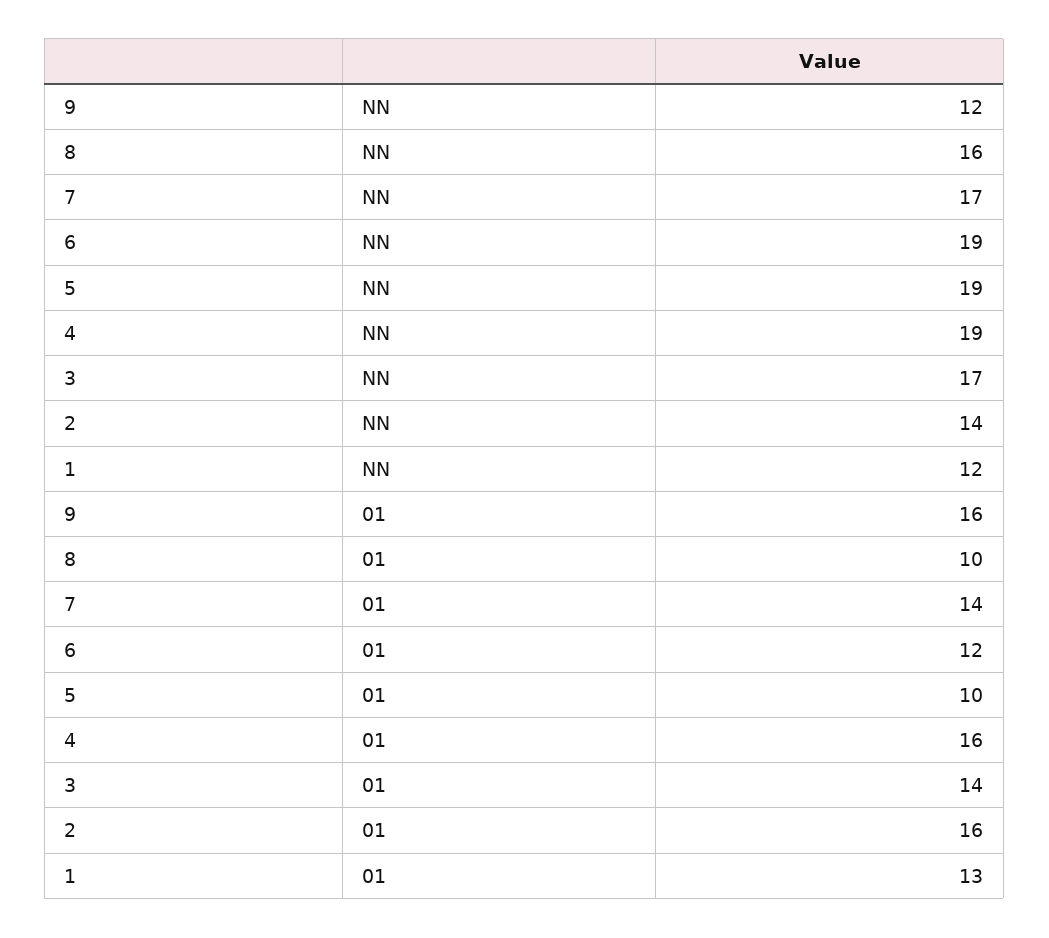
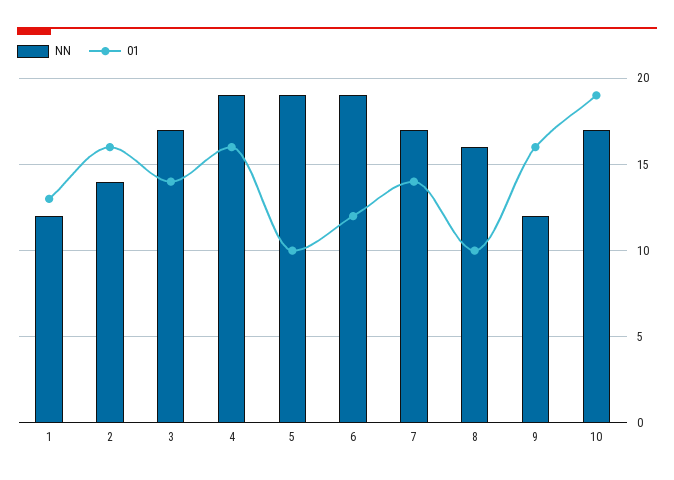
  {
    "NN": {
      "9": 12,
      "8": 16,
      "7": 17,
      "6": 19,
      "5": 19,
      "4": 19,
      "3": 17,
      "2": 14,
-     "1": 12
+     "1": 12,
+     "10": 17
    },
    "01": {
      "9": 16,
      "8": 10,
      "7": 14,
      "6": 12,
      "5": 10,
      "4": 16,
      "3": 14,
      "2": 16,
-     "1": 13
+     "1": 13,
+     "10": 19
    }
  }

